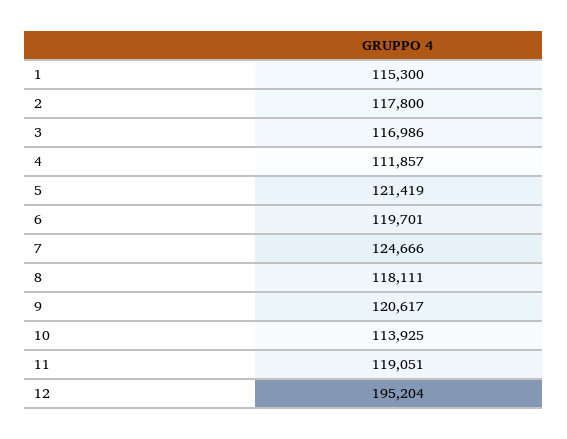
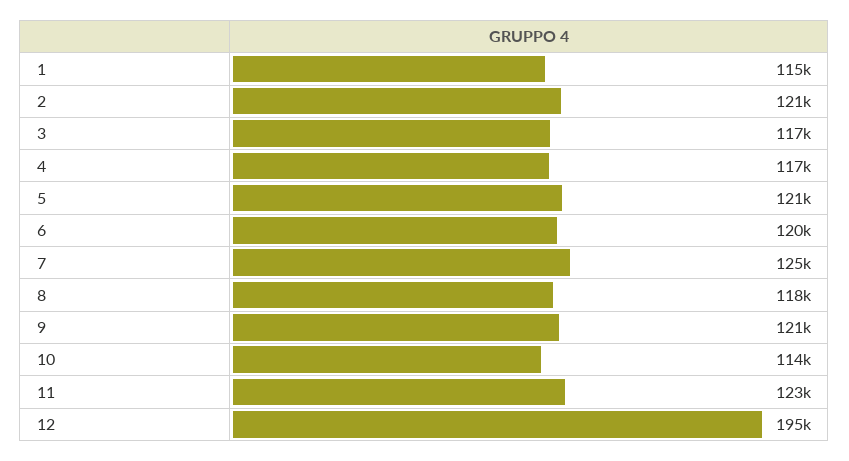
  {
    "1": 115300,
-   "2": 117800,
+   "2": 121000,
    "3": 116986,
-   "4": 111857,
+   "4": 117000,
    "5": 121419,
    "6": 119701,
    "7": 124666,
    "8": 118111,
    "9": 120617,
    "10": 113925,
-   "11": 119051,
+   "11": 123000,
    "12": 195204
  }

